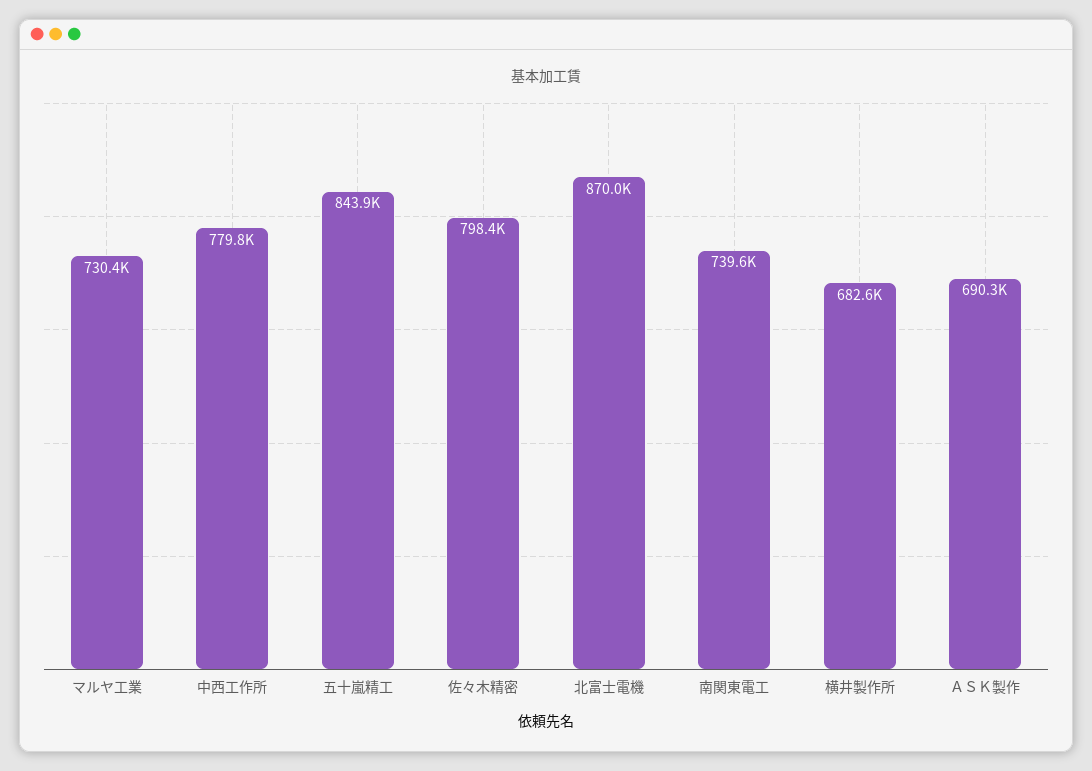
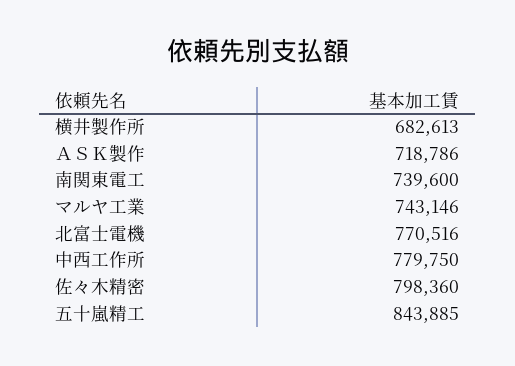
  {
-   "マルヤ工業": 730400,
+   "マルヤ工業": 743146,
    "中西工作所": 779750,
    "五十嵐精工": 843885,
    "佐々木精密": 798360,
-   "北富士電機": 870000,
+   "北富士電機": 770516,
    "南関東電工": 739600,
    "横井製作所": 682613,
-   "ＡＳＫ製作": 690300
+   "ＡＳＫ製作": 718786
  }

